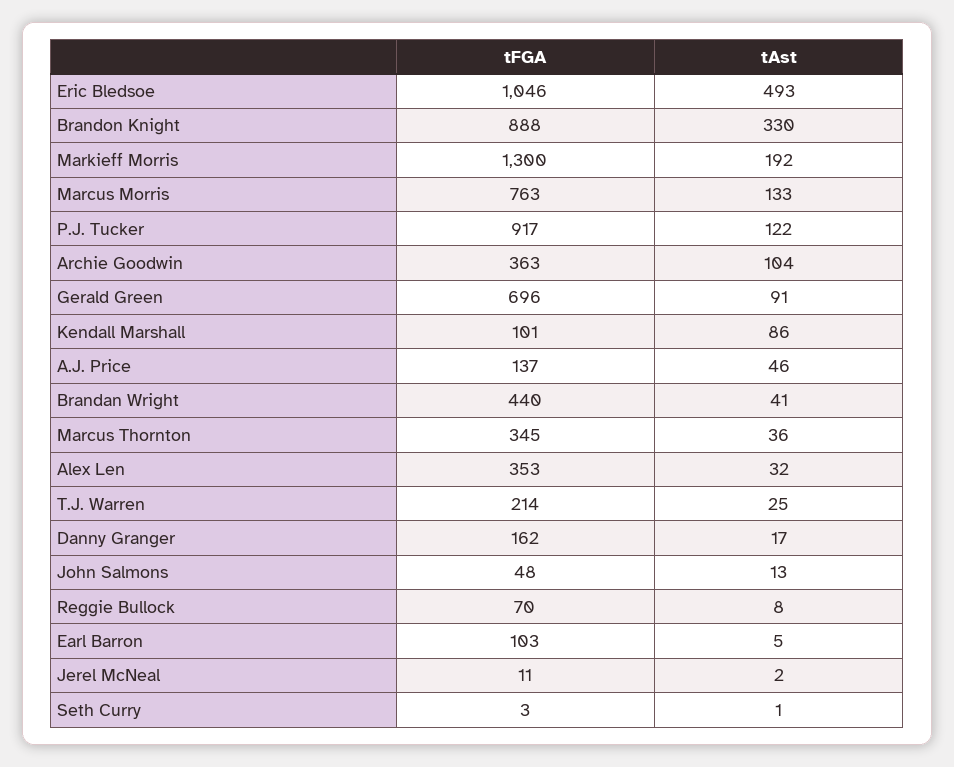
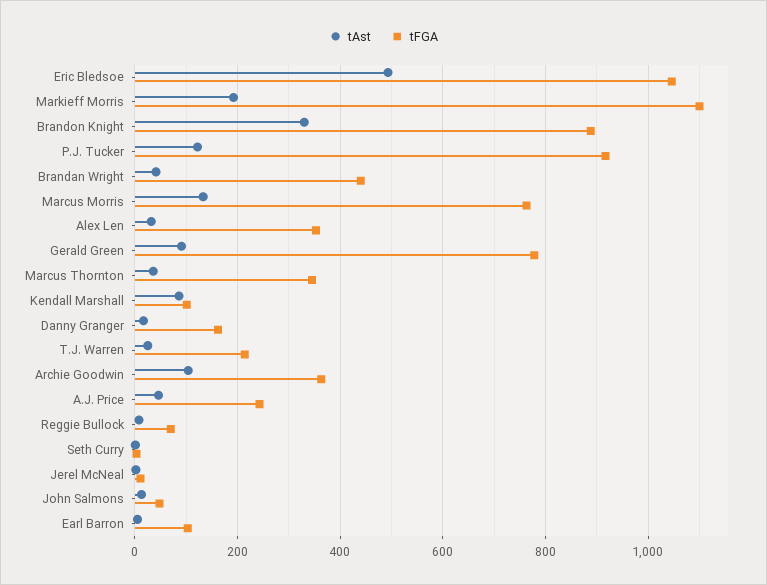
  {
    "tFGA": {
      "Eric Bledsoe": 1046,
      "Brandon Knight": 888,
-     "Markieff Morris": 1300,
+     "Markieff Morris": 1100,
      "Marcus Morris": 763,
      "P.J. Tucker": 917,
      "Archie Goodwin": 363,
-     "Gerald Green": 696,
+     "Gerald Green": 780,
      "Kendall Marshall": 101,
-     "A.J. Price": 137,
+     "A.J. Price": 240,
      "Brandan Wright": 440,
      "Marcus Thornton": 345,
      "Alex Len": 353,
      "T.J. Warren": 214,
      "Danny Granger": 162,
      "John Salmons": 48,
      "Reggie Bullock": 70,
      "Earl Barron": 103,
      "Jerel McNeal": 11,
      "Seth Curry": 3
    },
    "tAst": {
      "Eric Bledsoe": 493,
      "Brandon Knight": 330,
      "Markieff Morris": 192,
      "Marcus Morris": 133,
      "P.J. Tucker": 122,
      "Archie Goodwin": 104,
      "Gerald Green": 91,
      "Kendall Marshall": 86,
      "A.J. Price": 46,
      "Brandan Wright": 41,
      "Marcus Thornton": 36,
      "Alex Len": 32,
      "T.J. Warren": 25,
      "Danny Granger": 17,
      "John Salmons": 13,
      "Reggie Bullock": 8,
      "Earl Barron": 5,
      "Jerel McNeal": 2,
      "Seth Curry": 1
    }
  }

